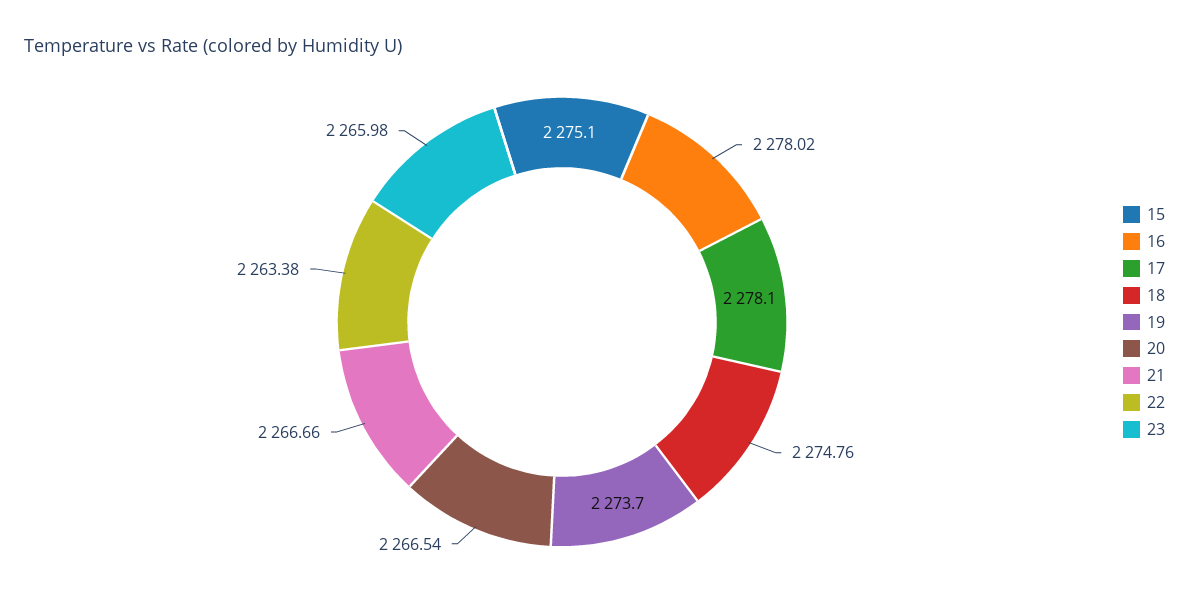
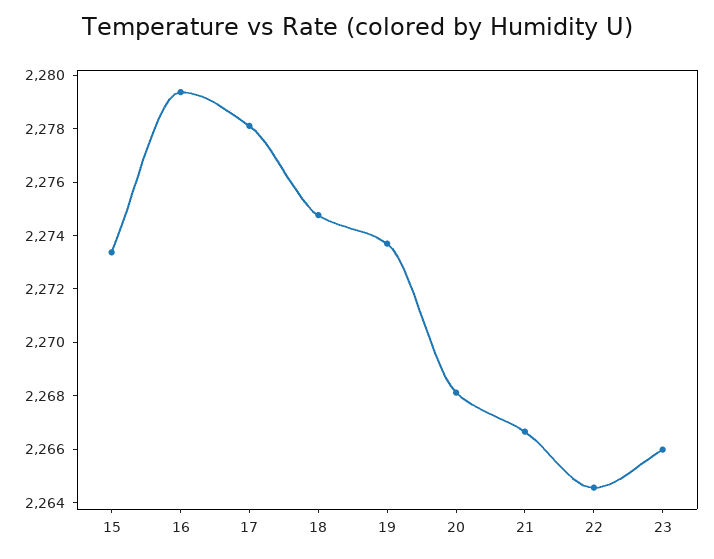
  {
-   "15": 2275.1,
+   "15": 2273.5,
-   "16": 2278.02,
+   "16": 2279.5,
    "17": 2278.1,
    "18": 2274.76,
    "19": 2273.7,
-   "20": 2266.54,
+   "20": 2268,
    "21": 2266.66,
-   "22": 2263.38,
+   "22": 2264.5,
    "23": 2265.98
  }

